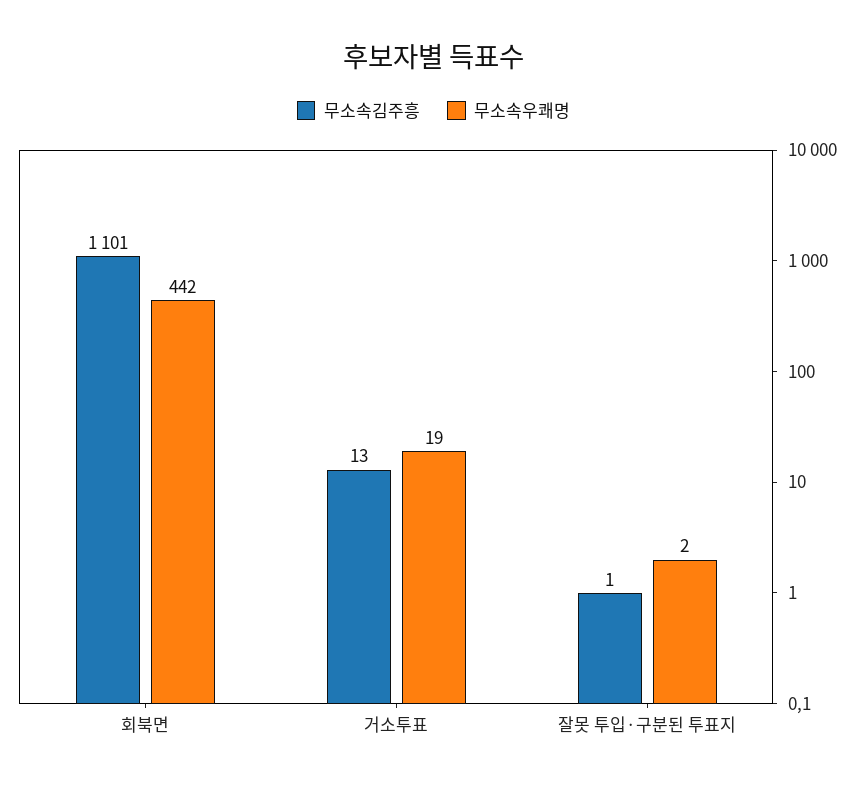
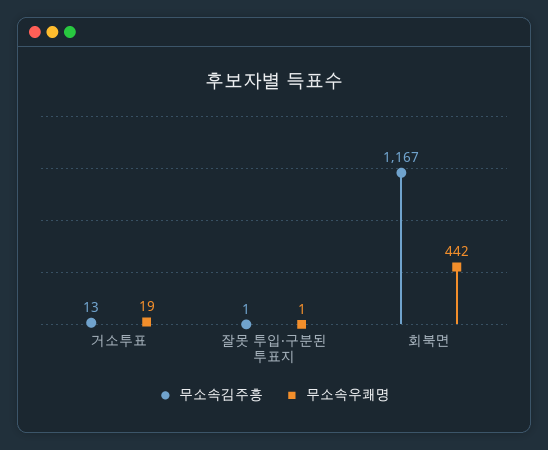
  {
    "무소속김주흥": {
-     "회북면": 1101,
+     "회북면": 1167,
      "거소투표": 13,
      "잘못 투입·구분된 투표지": 1
    },
    "무소속우쾌명": {
      "회북면": 442,
      "거소투표": 19,
-     "잘못 투입·구분된 투표지": 2
+     "잘못 투입·구분된 투표지": 1
    }
  }

